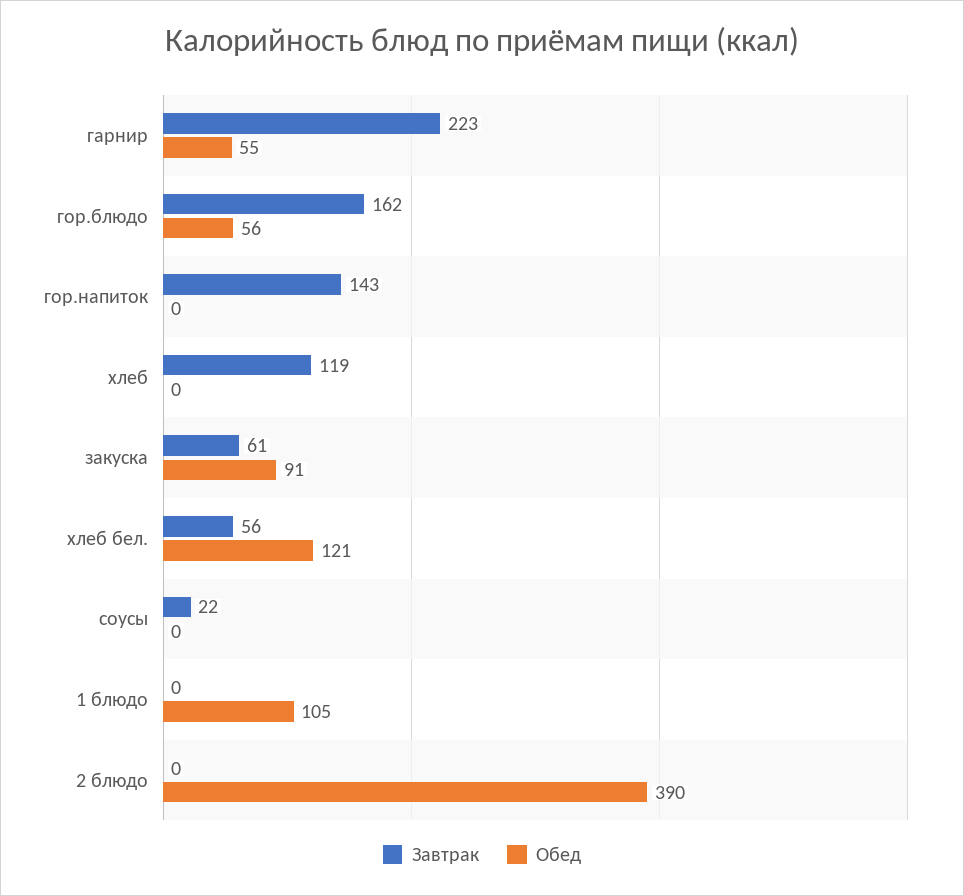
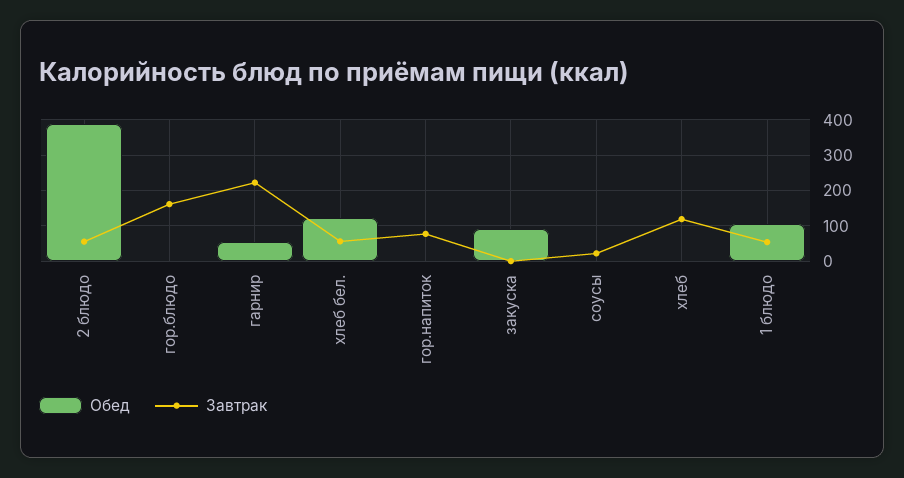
  {
    "Завтрак": {
      "гарнир": 223,
      "гор.блюдо": 162,
-     "гор.напиток": 143,
+     "гор.напиток": 80,
      "хлеб": 119,
-     "закуска": 61,
+     "закуска": 0,
      "хлеб бел.": 56,
      "соусы": 22,
-     "1 блюдо": 0,
+     "1 блюдо": 60,
-     "2 блюдо": 0
+     "2 блюдо": 60
    },
    "Обед": {
      "гарнир": 55,
-     "гор.блюдо": 56,
+     "гор.блюдо": 0,
      "гор.напиток": 0,
      "хлеб": 0,
      "закуска": 91,
      "хлеб бел.": 121,
      "соусы": 0,
      "1 блюдо": 105,
      "2 блюдо": 390
    }
  }

